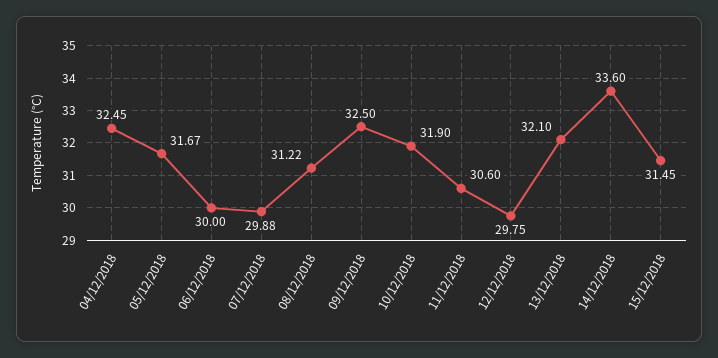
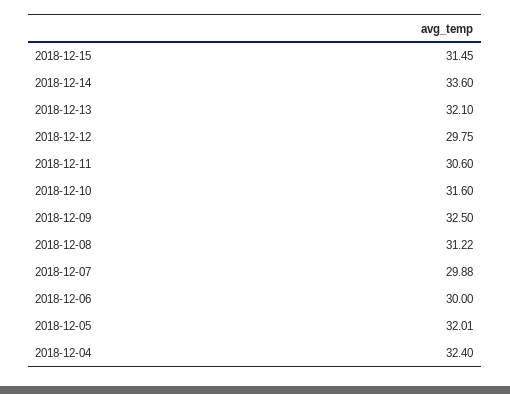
  {
-   "04/12/2018": 32.45,
+   "04/12/2018": 32.4,
-   "05/12/2018": 31.67,
+   "05/12/2018": 32.01,
    "06/12/2018": 30,
    "07/12/2018": 29.88,
    "08/12/2018": 31.22,
    "09/12/2018": 32.5,
-   "10/12/2018": 31.9,
+   "10/12/2018": 31.6,
    "11/12/2018": 30.6,
    "12/12/2018": 29.75,
    "13/12/2018": 32.1,
    "14/12/2018": 33.6,
    "15/12/2018": 31.45
  }

